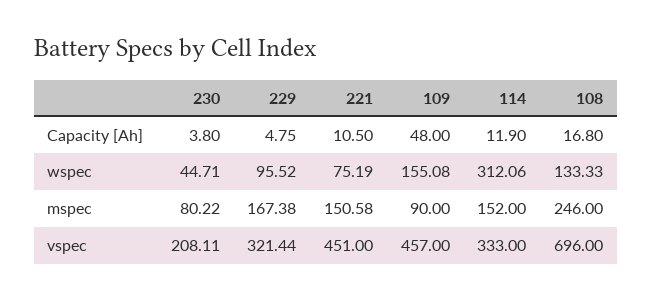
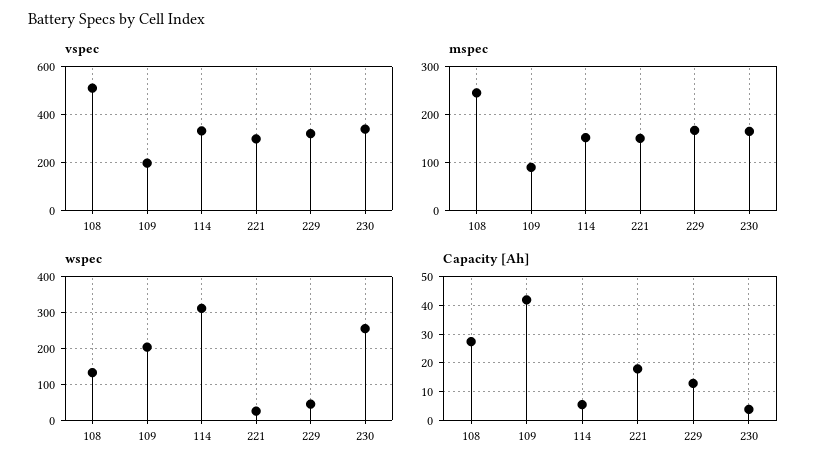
  {
    "Capacity [Ah]": {
      "230": 3.8,
-     "229": 4.75,
+     "229": 12.5,
-     "221": 10.5,
+     "221": 17.5,
-     "109": 48,
+     "109": 42.5,
-     "114": 11.9,
+     "114": 5,
-     "108": 16.8
+     "108": 27.5
    },
    "wspec": {
-     "230": 44.71,
+     "230": 260,
-     "229": 95.52,
+     "229": 40,
-     "221": 75.19,
+     "221": 20,
-     "109": 155.08,
+     "109": 200,
      "114": 312.06,
      "108": 133.33
    },
    "mspec": {
-     "230": 80.22,
+     "230": 160,
      "229": 167.38,
      "221": 150.58,
      "109": 90,
      "114": 152,
      "108": 246
    },
    "vspec": {
-     "230": 208.11,
+     "230": 350,
      "229": 321.44,
-     "221": 451,
+     "221": 300,
-     "109": 457,
+     "109": 200,
      "114": 333,
-     "108": 696
+     "108": 500
    }
  }

